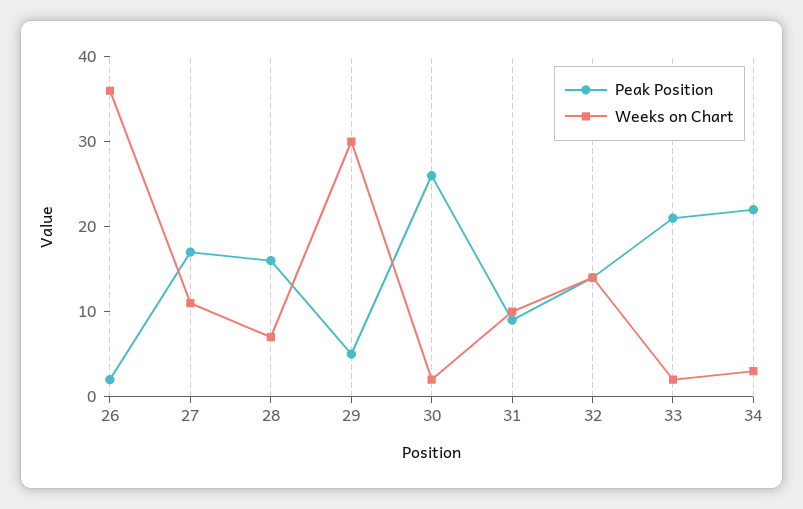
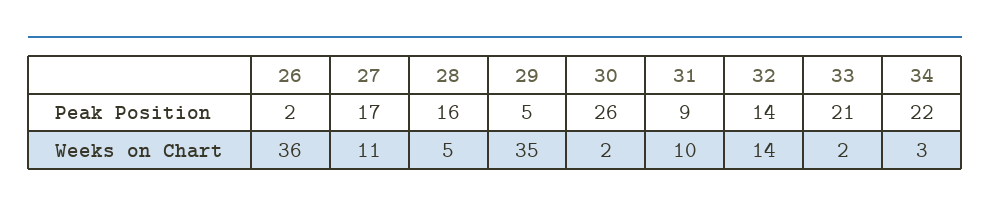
  {
    "Peak Position": {
      "26": 2,
      "27": 17,
      "28": 16,
      "29": 5,
      "30": 26,
      "31": 9,
      "32": 14,
      "33": 21,
      "34": 22
    },
    "Weeks on Chart": {
      "26": 36,
      "27": 11,
-     "28": 7,
+     "28": 5,
-     "29": 30,
+     "29": 35,
      "30": 2,
      "31": 10,
      "32": 14,
      "33": 2,
      "34": 3
    }
  }

